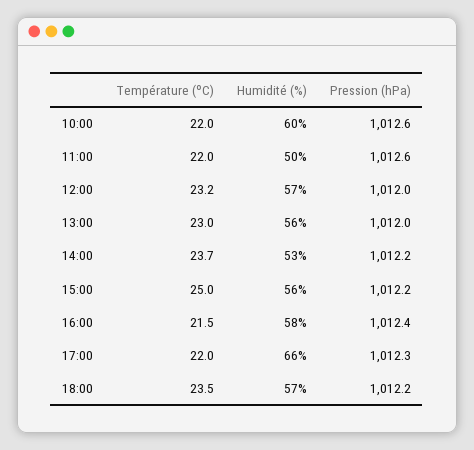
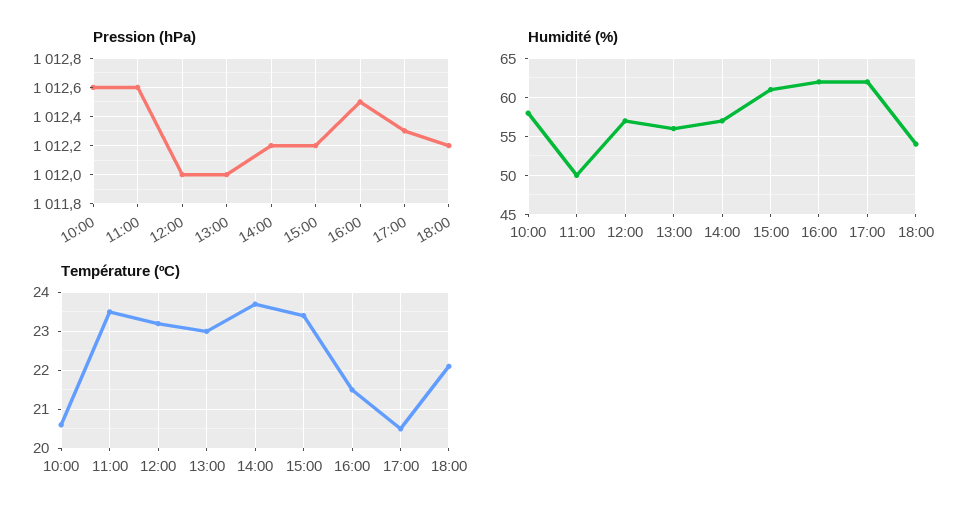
  {
    "Température (ºC)": {
-     "10:00": 22,
+     "10:00": 20.5,
-     "11:00": 22,
+     "11:00": 23.5,
      "12:00": 23.2,
      "13:00": 23,
      "14:00": 23.7,
-     "15:00": 25,
+     "15:00": 23.5,
      "16:00": 21.5,
-     "17:00": 22,
+     "17:00": 20.5,
-     "18:00": 23.5
+     "18:00": 22
    },
    "Humidité (%)": {
-     "10:00": 60,
+     "10:00": 58,
      "11:00": 50,
      "12:00": 57,
      "13:00": 56,
-     "14:00": 53,
+     "14:00": 57,
-     "15:00": 56,
+     "15:00": 61,
-     "16:00": 58,
+     "16:00": 62,
-     "17:00": 66,
+     "17:00": 62,
-     "18:00": 57
+     "18:00": 54
    },
    "Pression (hPa)": {
      "10:00": 1012.6,
      "11:00": 1012.6,
      "12:00": 1012,
      "13:00": 1012,
      "14:00": 1012.2,
      "15:00": 1012.2,
-     "16:00": 1012.4,
+     "16:00": 1012.5,
      "17:00": 1012.3,
      "18:00": 1012.2
    }
  }

